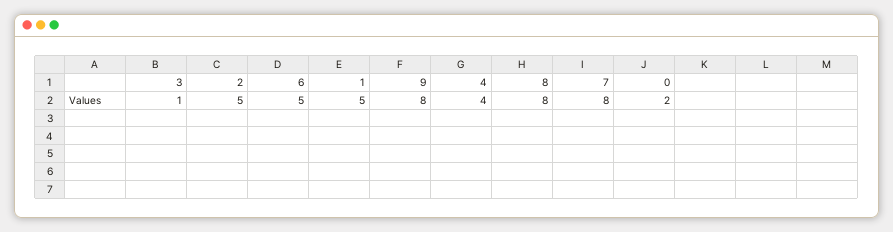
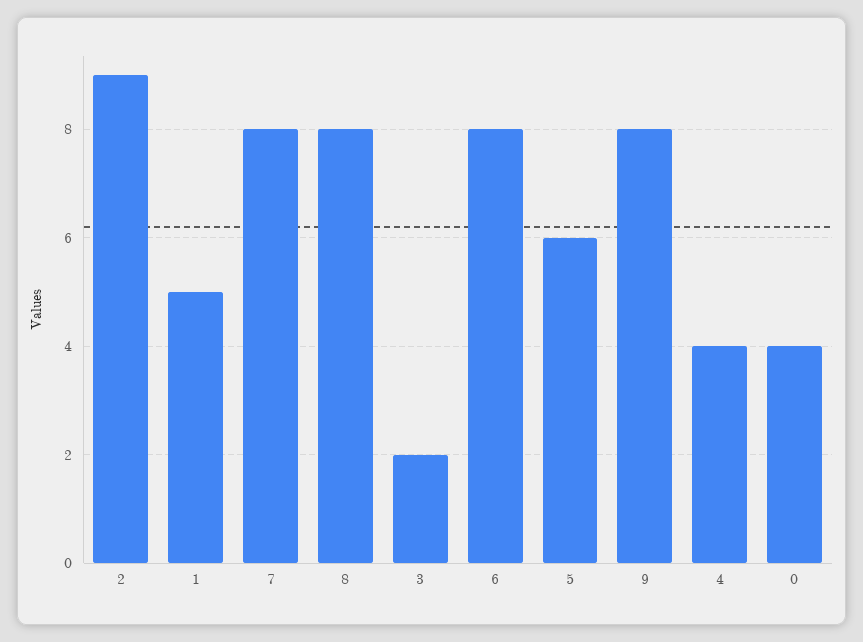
  {
-   "3": 1,
+   "3": 2,
-   "2": 5,
+   "2": 9,
-   "6": 5,
+   "6": 8,
    "1": 5,
    "9": 8,
    "4": 4,
    "8": 8,
    "7": 8,
-   "0": 2
+   "0": 4,
+   "5": 6
  }

